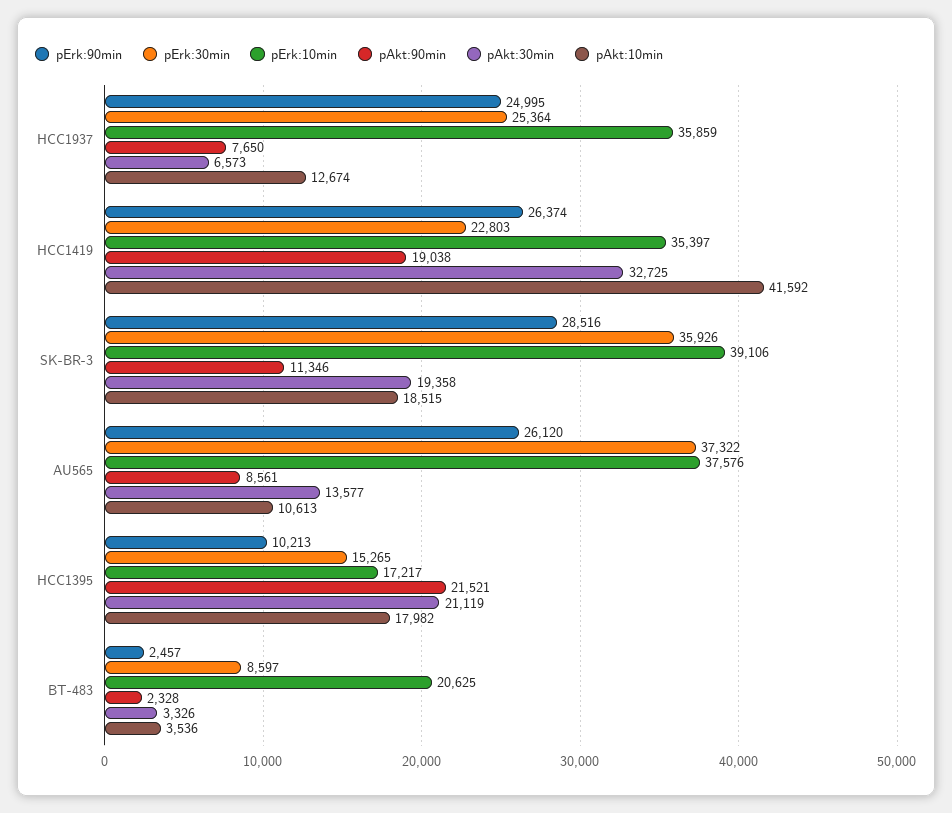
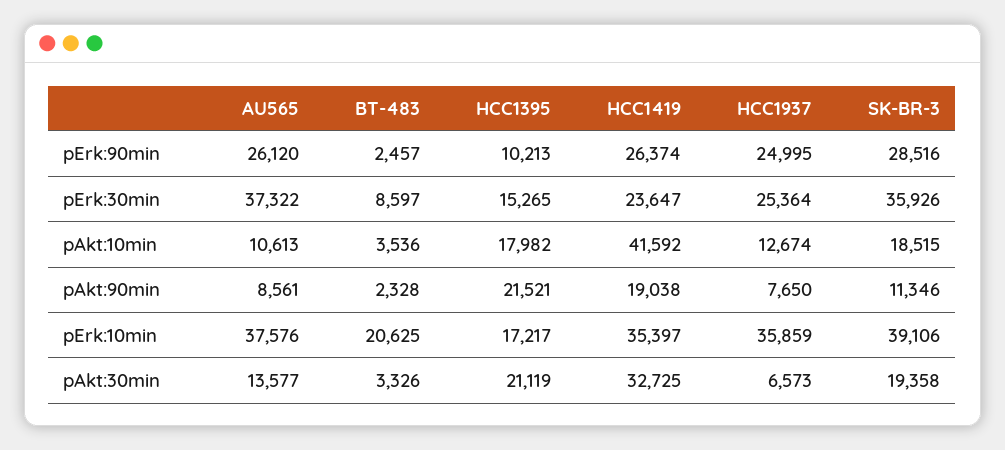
  {
    "pErk:90min": {
      "HCC1937": 24995,
      "HCC1419": 26374,
      "SK-BR-3": 28516,
      "AU565": 26120,
      "HCC1395": 10213,
      "BT-483": 2457
    },
    "pErk:30min": {
      "HCC1937": 25364,
-     "HCC1419": 22803,
+     "HCC1419": 23647,
      "SK-BR-3": 35926,
      "AU565": 37322,
      "HCC1395": 15265,
      "BT-483": 8597
    },
    "pErk:10min": {
      "HCC1937": 35859,
      "HCC1419": 35397,
      "SK-BR-3": 39106,
      "AU565": 37576,
      "HCC1395": 17217,
      "BT-483": 20625
    },
    "pAkt:90min": {
      "HCC1937": 7650,
      "HCC1419": 19038,
      "SK-BR-3": 11346,
      "AU565": 8561,
      "HCC1395": 21521,
      "BT-483": 2328
    },
    "pAkt:30min": {
      "HCC1937": 6573,
      "HCC1419": 32725,
      "SK-BR-3": 19358,
      "AU565": 13577,
      "HCC1395": 21119,
      "BT-483": 3326
    },
    "pAkt:10min": {
      "HCC1937": 12674,
      "HCC1419": 41592,
      "SK-BR-3": 18515,
      "AU565": 10613,
      "HCC1395": 17982,
      "BT-483": 3536
    }
  }

